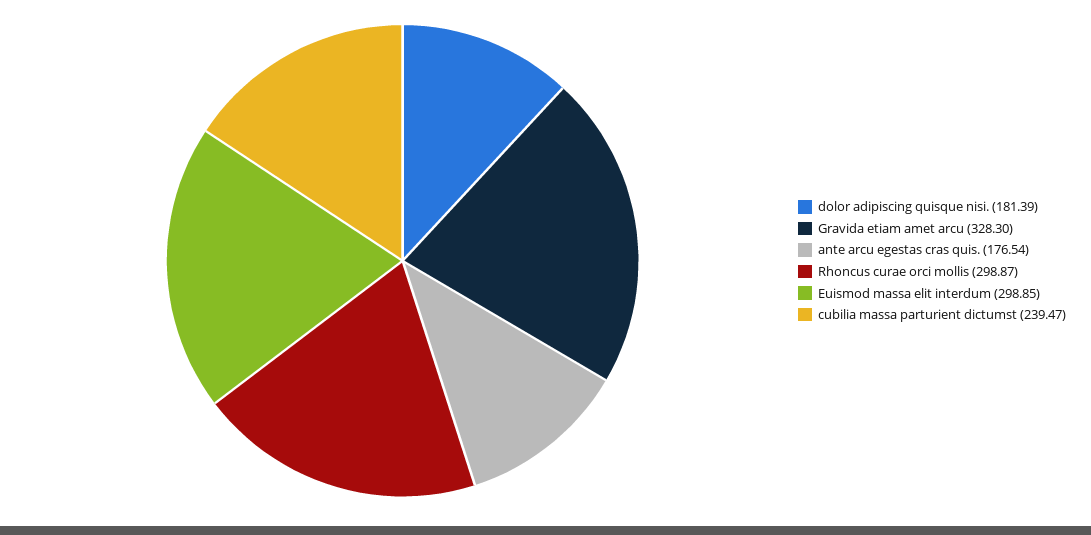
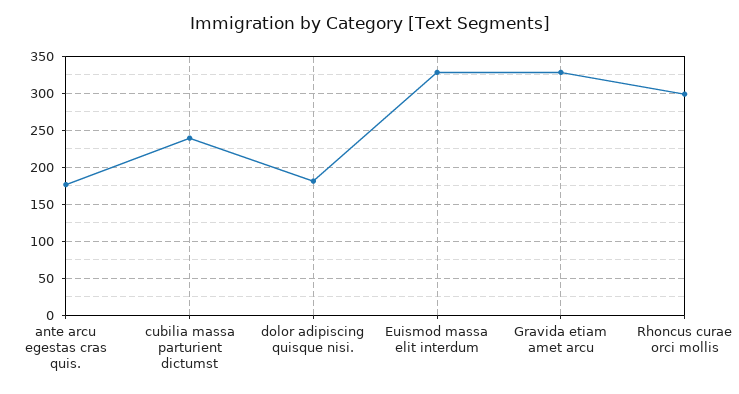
  {
    "dolor adipiscing quisque nisi.": 181.39,
    "Gravida etiam amet arcu": 328.3,
    "ante arcu egestas cras quis.": 176.54,
    "Rhoncus curae orci mollis": 298.87,
-   "Euismod massa elit interdum": 298.85,
+   "Euismod massa elit interdum": 330,
    "cubilia massa parturient dictumst": 239.47
  }

